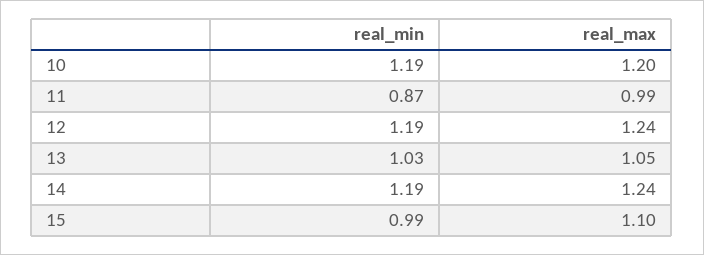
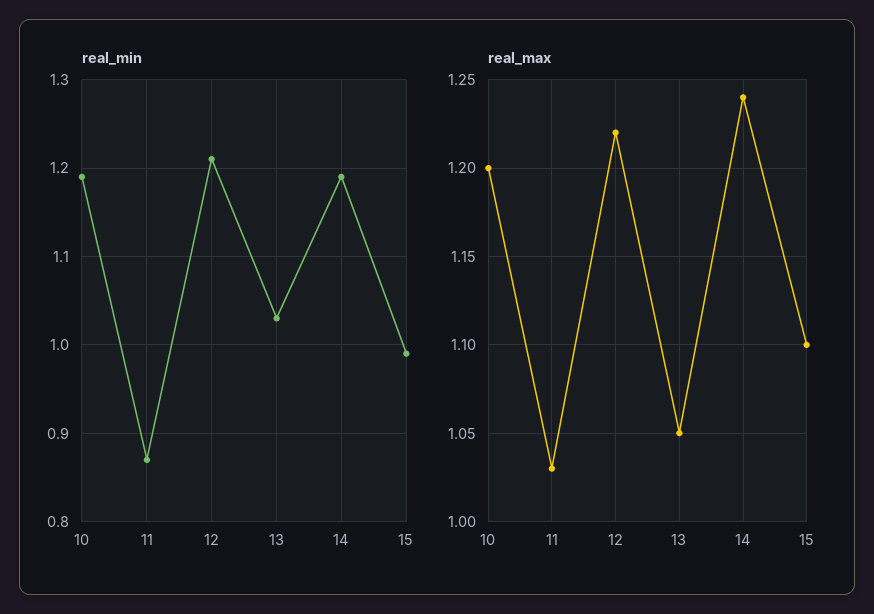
  {
    "real_min": {
      "10": 1.19,
      "11": 0.87,
-     "12": 1.19,
+     "12": 1.21,
      "13": 1.03,
      "14": 1.19,
      "15": 0.99
    },
    "real_max": {
      "10": 1.2,
-     "11": 0.99,
+     "11": 1.03,
-     "12": 1.24,
+     "12": 1.22,
      "13": 1.05,
      "14": 1.24,
      "15": 1.1
    }
  }

